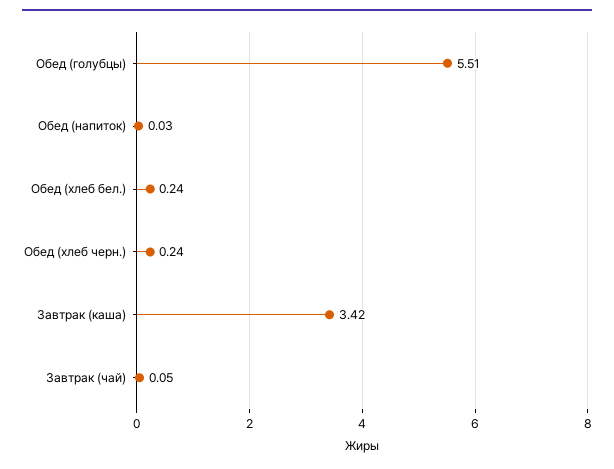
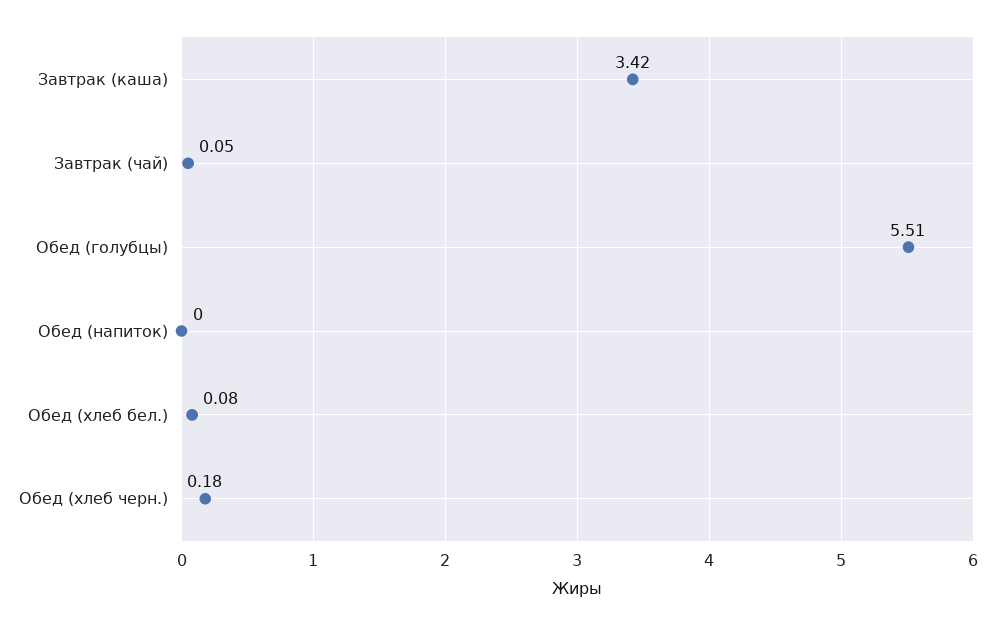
  {
    "Обед (голубцы)": 5.51,
-   "Обед (напиток)": 0.03,
+   "Обед (напиток)": 0,
-   "Обед (хлеб бел.)": 0.24,
+   "Обед (хлеб бел.)": 0.08,
-   "Обед (хлеб черн.)": 0.24,
+   "Обед (хлеб черн.)": 0.18,
    "Завтрак (каша)": 3.42,
    "Завтрак (чай)": 0.05
  }

